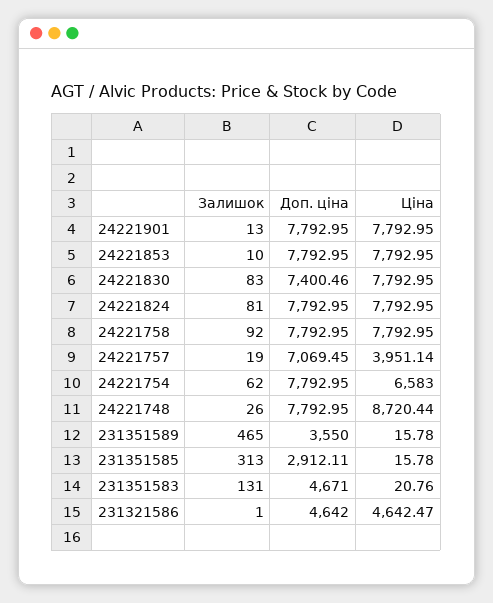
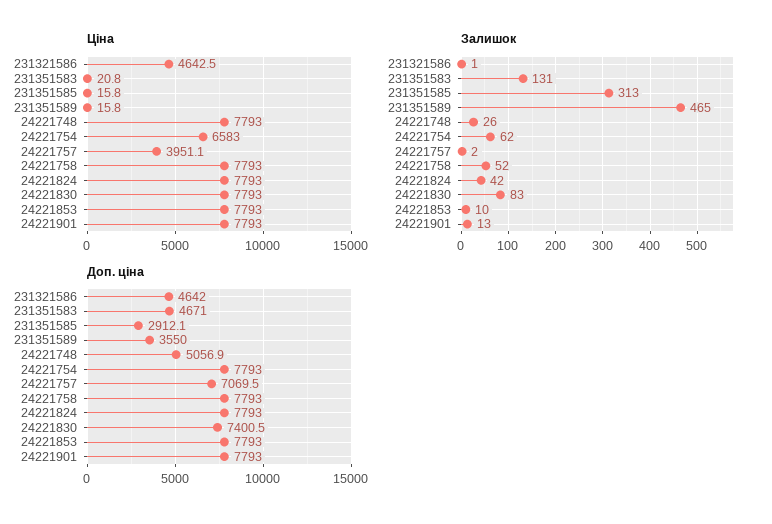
  {
    "Залишок": {
      "24221901": 13,
      "24221853": 10,
      "24221830": 83,
-     "24221824": 81,
+     "24221824": 42,
-     "24221758": 92,
+     "24221758": 52,
-     "24221757": 19,
+     "24221757": 2,
      "24221754": 62,
      "24221748": 26,
      "231351589": 465,
      "231351585": 313,
      "231351583": 131,
      "231321586": 1
    },
    "Доп. ціна": {
      "24221901": 7792.95,
      "24221853": 7792.95,
      "24221830": 7400.46,
      "24221824": 7792.95,
      "24221758": 7792.95,
      "24221757": 7069.45,
      "24221754": 7792.95,
-     "24221748": 7792.95,
+     "24221748": 5056.9,
      "231351589": 3550,
      "231351585": 2912.11,
      "231351583": 4671,
      "231321586": 4642
    },
    "Ціна": {
      "24221901": 7792.95,
      "24221853": 7792.95,
      "24221830": 7792.95,
      "24221824": 7792.95,
      "24221758": 7792.95,
      "24221757": 3951.14,
      "24221754": 6583,
-     "24221748": 8720.44,
+     "24221748": 7793,
      "231351589": 15.78,
      "231351585": 15.78,
      "231351583": 20.76,
      "231321586": 4642.47
    }
  }

